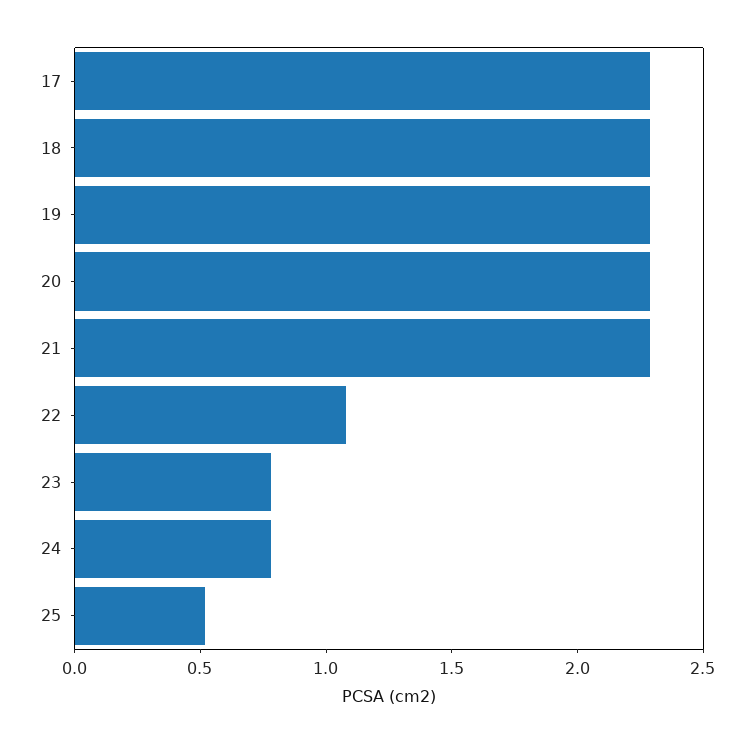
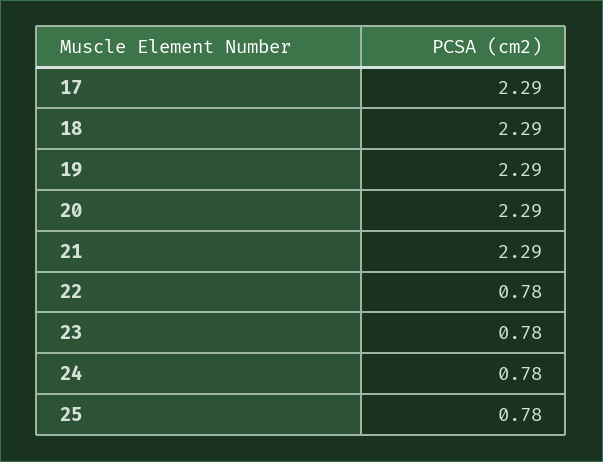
  {
    "17": 2.29,
    "18": 2.29,
    "19": 2.29,
    "20": 2.29,
    "21": 2.29,
-   "22": 1.1,
+   "22": 0.78,
    "23": 0.78,
    "24": 0.78,
-   "25": 0.5
+   "25": 0.78
  }

